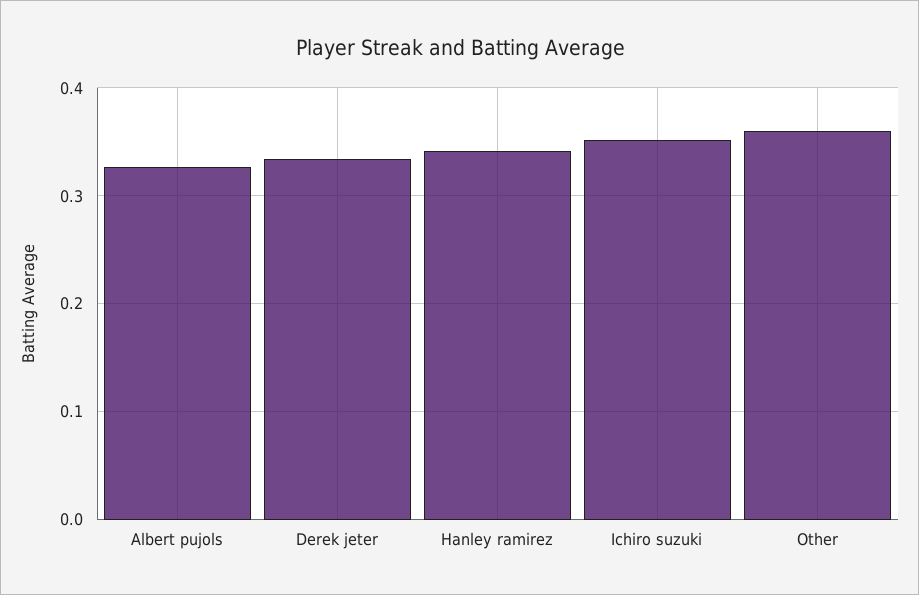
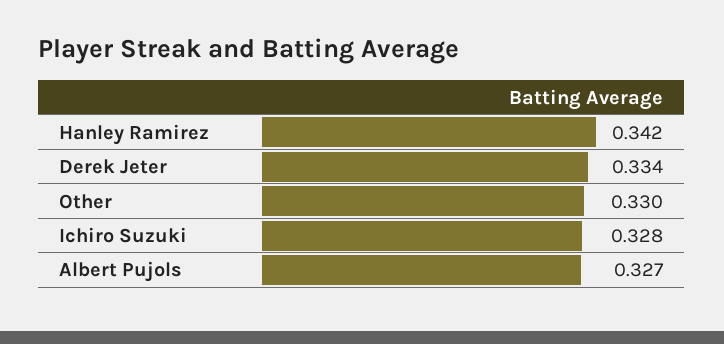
  {
    "Albert pujols": 0.327,
    "Derek jeter": 0.334,
    "Hanley ramirez": 0.342,
-   "Ichiro suzuki": 0.35,
+   "Ichiro suzuki": 0.328,
-   "Other": 0.36
+   "Other": 0.33
  }

